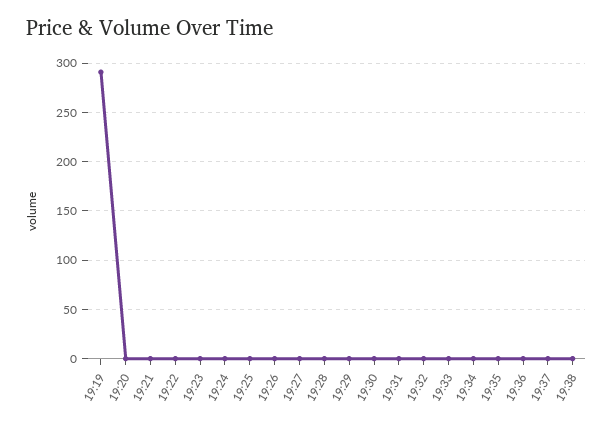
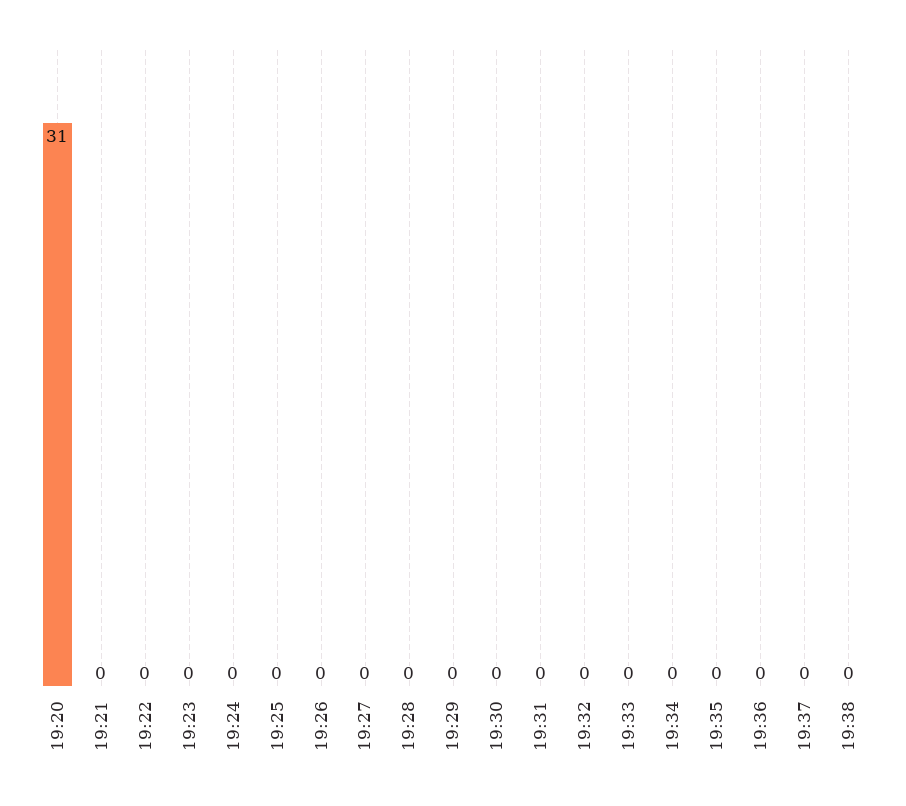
  {
-   "19:19": 290,
-   "19:20": 0,
+   "19:20": 31,
    "19:21": 0,
    "19:22": 0,
    "19:23": 0,
    "19:24": 0,
    "19:25": 0,
    "19:26": 0,
    "19:27": 0,
    "19:28": 0,
    "19:29": 0,
    "19:30": 0,
    "19:31": 0,
    "19:32": 0,
    "19:33": 0,
    "19:34": 0,
    "19:35": 0,
    "19:36": 0,
    "19:37": 0,
    "19:38": 0
  }

